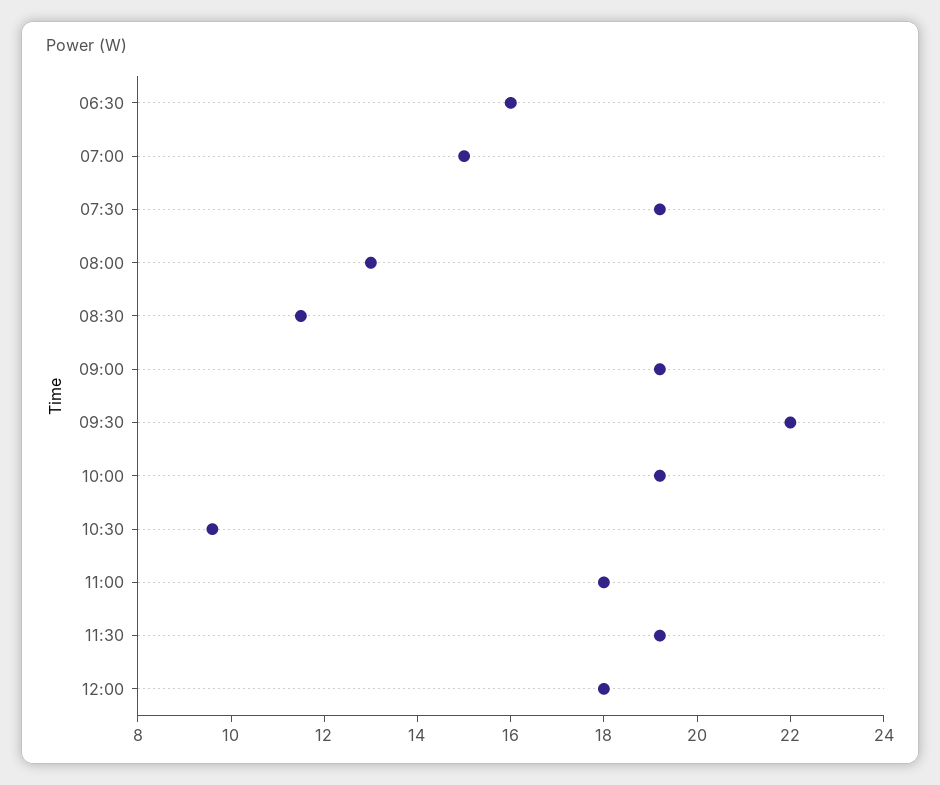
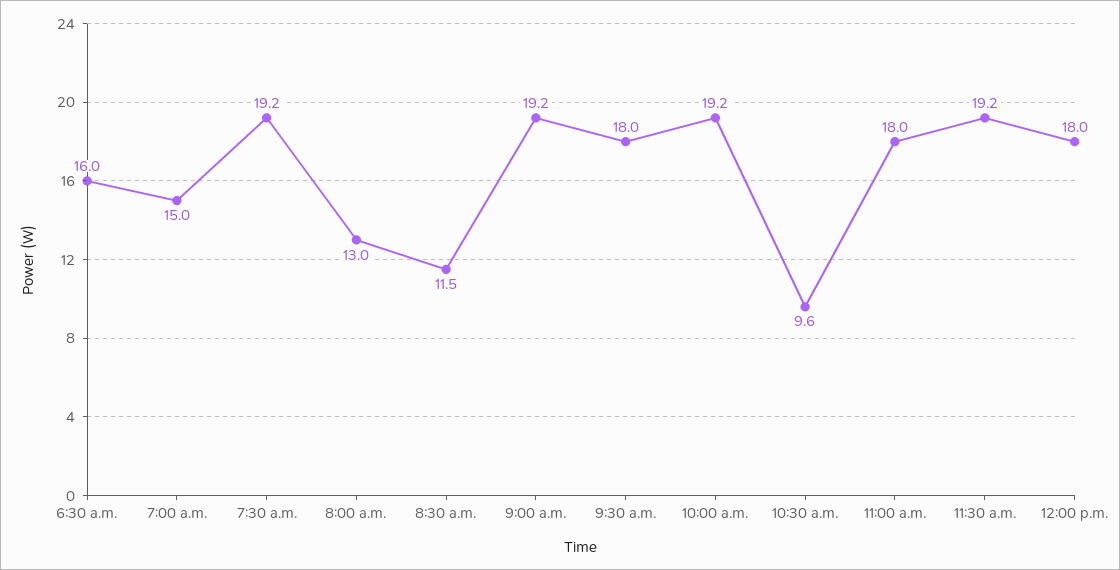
  {
    "06:30": 16,
    "07:00": 15,
    "07:30": 19.2,
    "08:00": 13,
    "08:30": 11.5,
    "09:00": 19.2,
-   "09:30": 22,
+   "09:30": 18,
    "10:00": 19.2,
    "10:30": 9.6,
    "11:00": 18,
    "11:30": 19.2,
    "12:00": 18
  }

